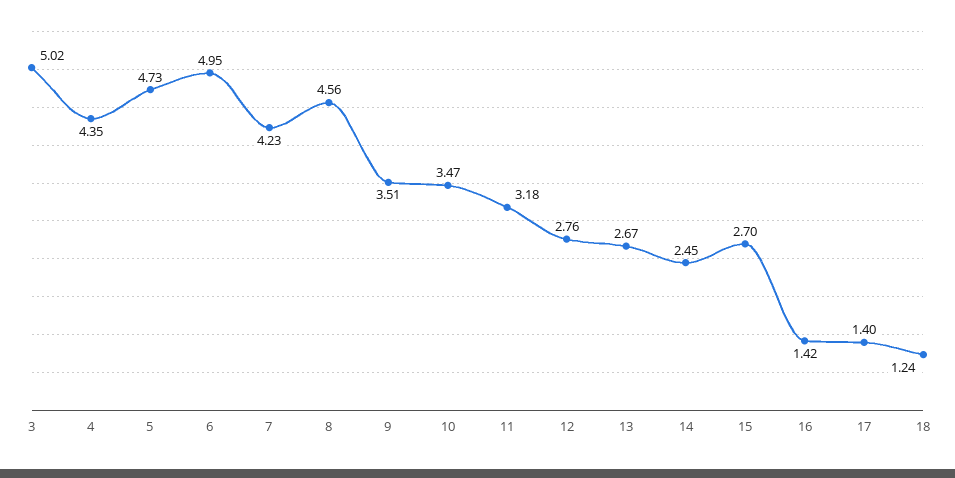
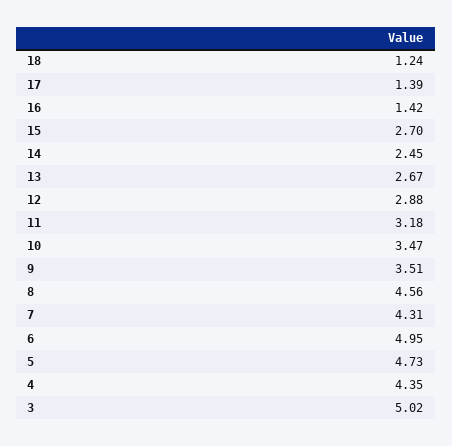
  {
    "3": 5.02,
    "4": 4.35,
    "5": 4.73,
    "6": 4.95,
-   "7": 4.23,
+   "7": 4.31,
    "8": 4.56,
    "9": 3.51,
    "10": 3.47,
    "11": 3.18,
-   "12": 2.76,
+   "12": 2.88,
    "13": 2.67,
    "14": 2.45,
    "15": 2.7,
    "16": 1.42,
-   "17": 1.4,
+   "17": 1.39,
    "18": 1.24
  }

